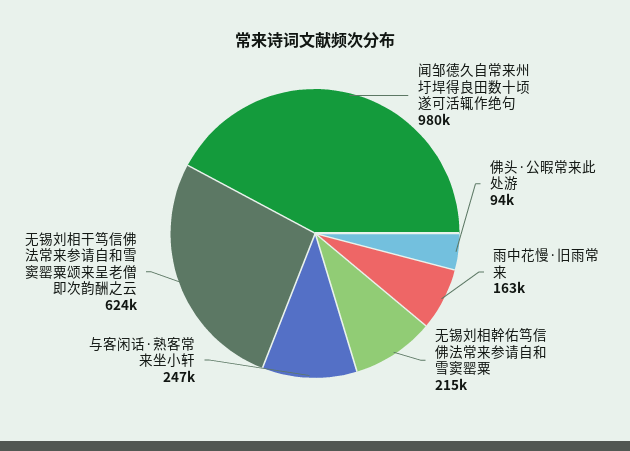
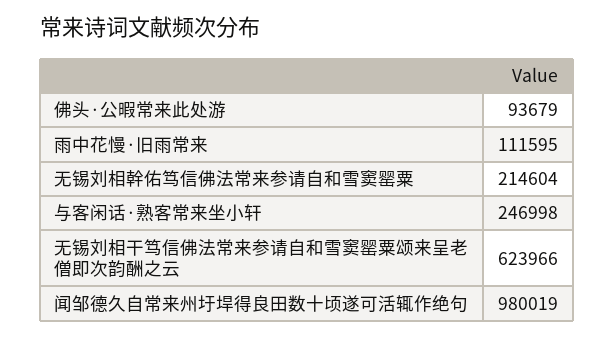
  {
    "闻邹德久自常来州圩垾得良田数十顷遂可活辄作绝句": 980019,
    "佛头·公暇常来此处游": 93679,
-   "雨中花慢·旧雨常来": 163000,
+   "雨中花慢·旧雨常来": 111595,
    "无锡刘相幹佑笃信佛法常来参请自和雪窦罂粟": 214604,
    "与客闲话·熟客常来坐小轩": 246998,
    "无锡刘相干笃信佛法常来参请自和雪窦罂粟颂来呈老僧即次韵酬之云": 623966
  }

